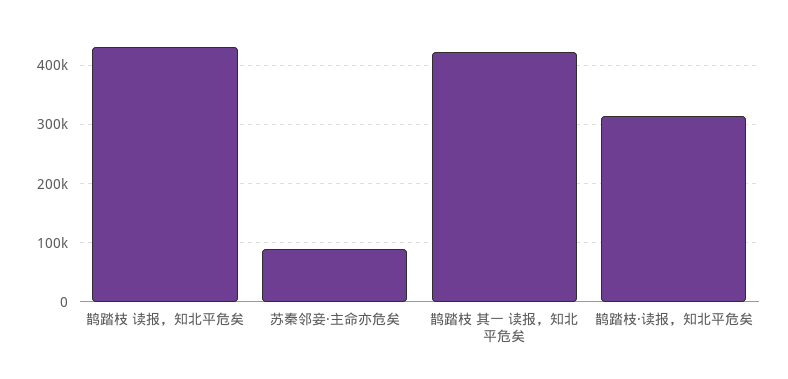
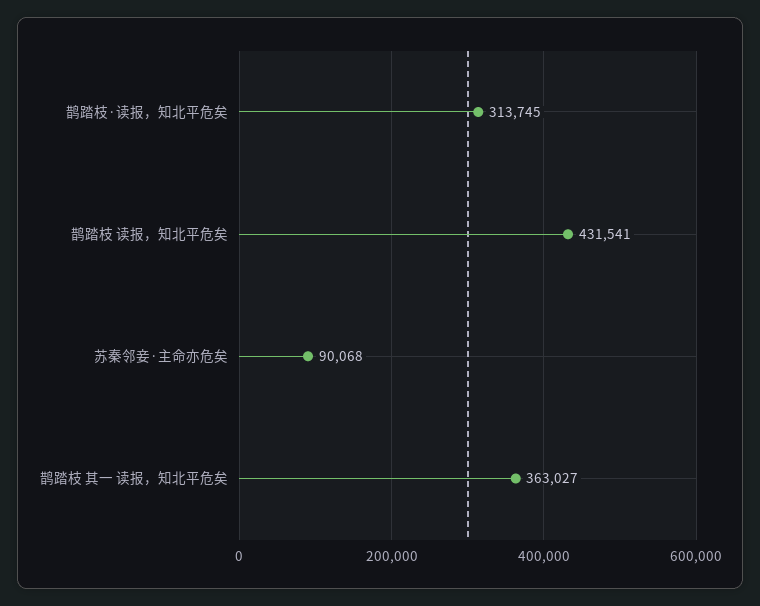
  {
    "鹊踏枝 读报，知北平危矣": 431541,
    "苏秦邻妾·主命亦危矣": 90068,
-   "鹊踏枝 其一 读报，知北平危矣": 420000,
+   "鹊踏枝 其一 读报，知北平危矣": 363027,
    "鹊踏枝·读报，知北平危矣": 313745
  }

